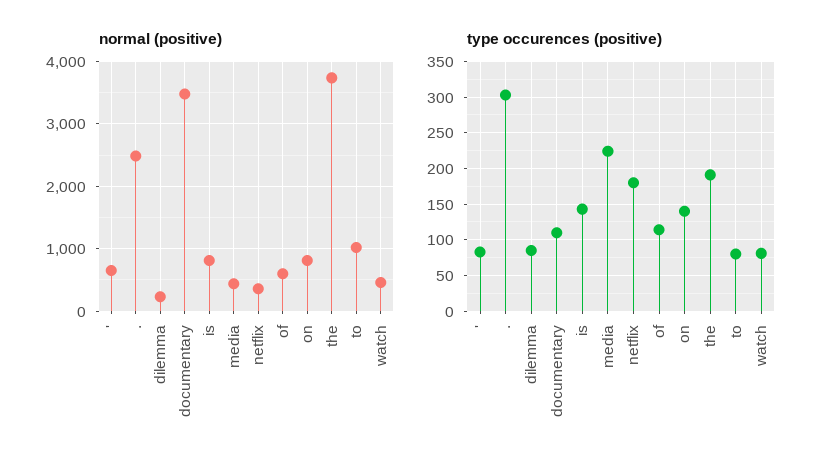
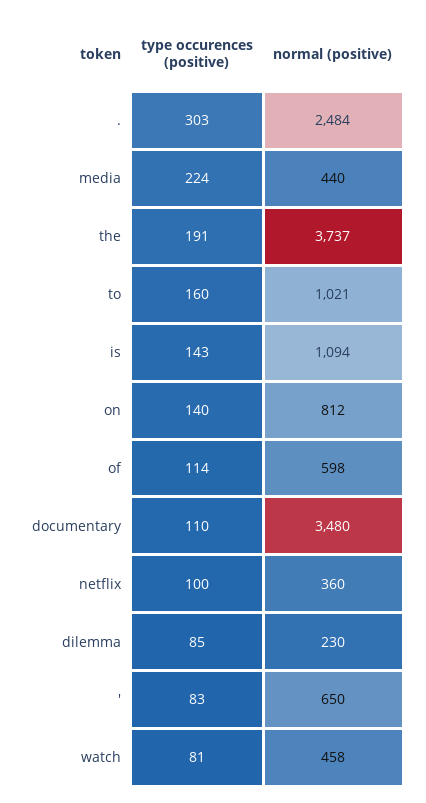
  {
    "normal (positive)": {
      "'": 650,
      ".": 2484,
      "dilemma": 230,
      "documentary": 3480,
-     "is": 800,
+     "is": 1094,
      "media": 440,
      "netflix": 360,
      "of": 598,
      "on": 812,
      "the": 3737,
      "to": 1021,
      "watch": 458
    },
    "type occurences (positive)": {
      "'": 83,
      ".": 303,
      "dilemma": 85,
      "documentary": 110,
      "is": 143,
      "media": 224,
-     "netflix": 180,
+     "netflix": 100,
      "of": 114,
      "on": 140,
      "the": 191,
-     "to": 80,
+     "to": 160,
      "watch": 81
    }
  }

